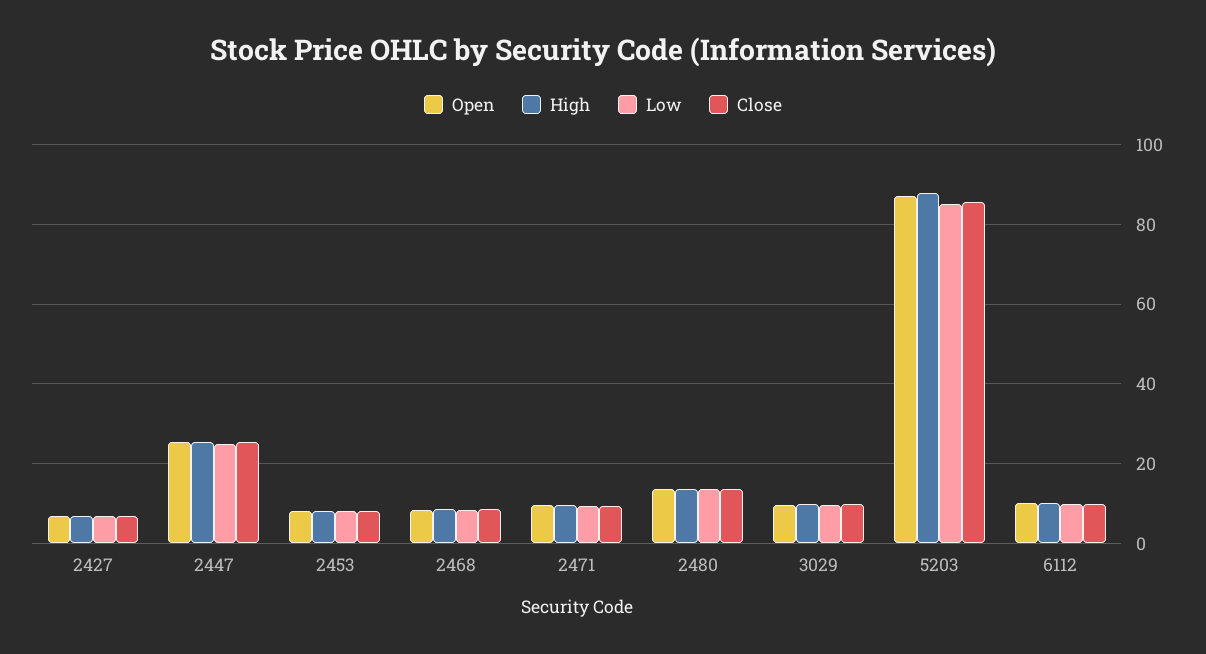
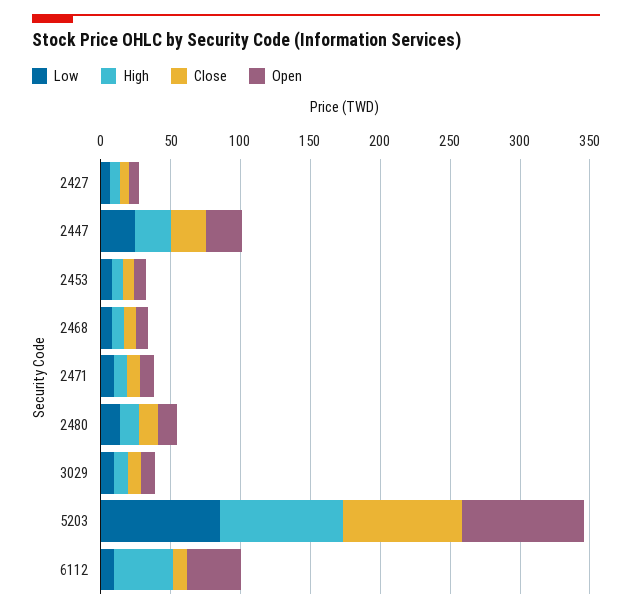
  {
    "Open": {
      "2427": 6,
      "2447": 26,
      "2453": 8,
      "2468": 8,
      "2471": 10,
      "2480": 14,
      "3029": 10,
      "5203": 88,
-     "6112": 10
+     "6112": 40
    },
    "High": {
      "2427": 6,
      "2447": 26,
      "2453": 8,
      "2468": 8,
      "2471": 10,
      "2480": 14,
      "3029": 10,
      "5203": 88,
-     "6112": 10
+     "6112": 40
    },
    "Low": {
      "2427": 6,
      "2447": 24,
      "2453": 8,
      "2468": 8,
      "2471": 10,
      "2480": 14,
      "3029": 10,
      "5203": 86,
      "6112": 10
    },
    "Close": {
      "2427": 6,
      "2447": 26,
      "2453": 8,
      "2468": 8,
      "2471": 10,
      "2480": 14,
      "3029": 10,
      "5203": 86,
      "6112": 10
    }
  }

